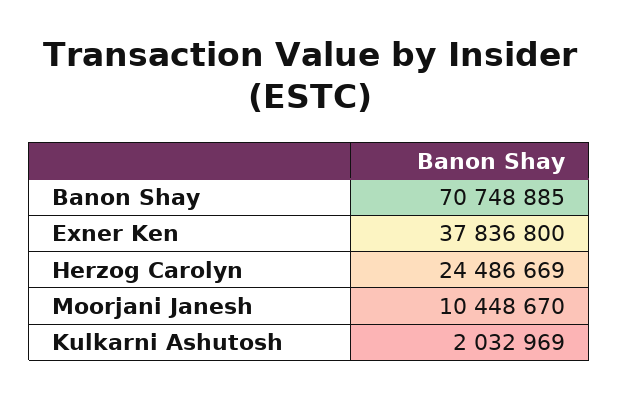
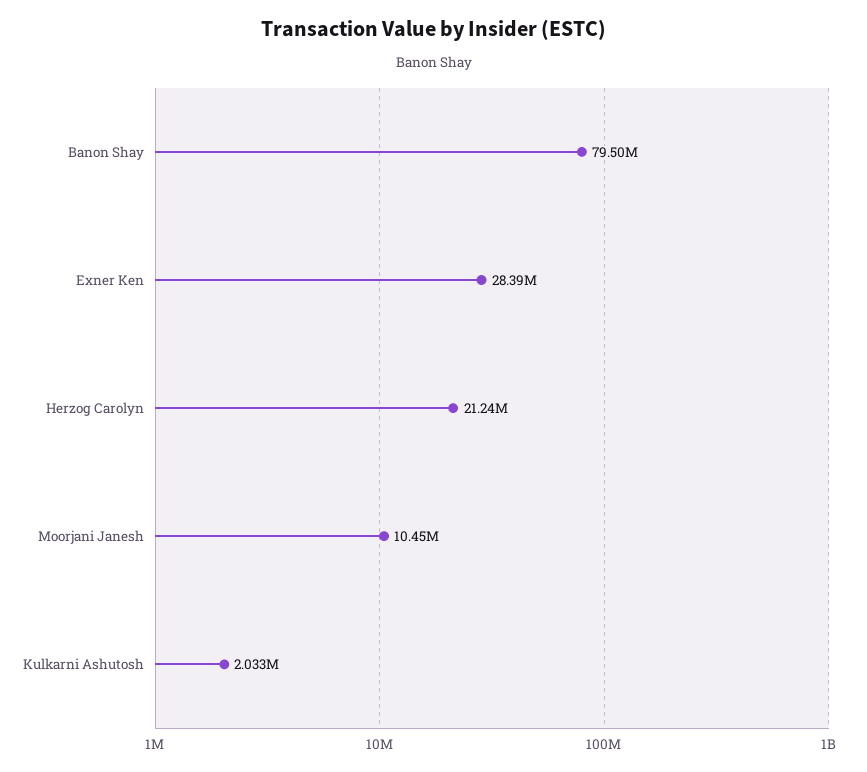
  {
-   "Banon Shay": 70748885,
+   "Banon Shay": 79500000,
-   "Exner Ken": 37836800,
+   "Exner Ken": 28390000,
-   "Herzog Carolyn": 24486669,
+   "Herzog Carolyn": 21240000,
    "Moorjani Janesh": 10448670,
    "Kulkarni Ashutosh": 2032969
  }

